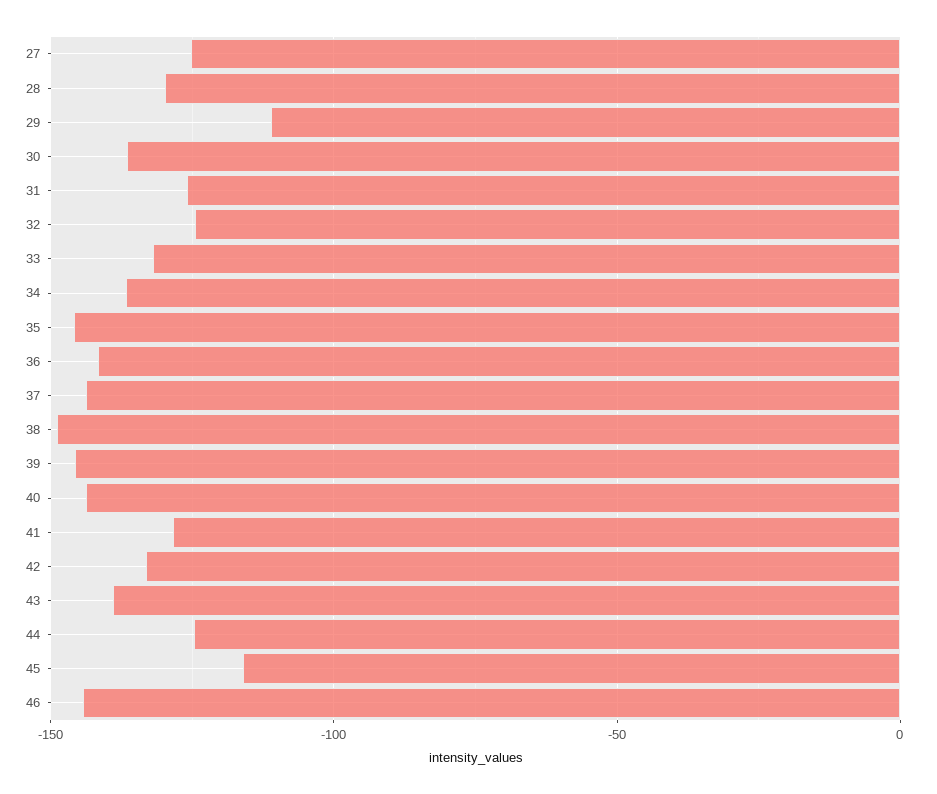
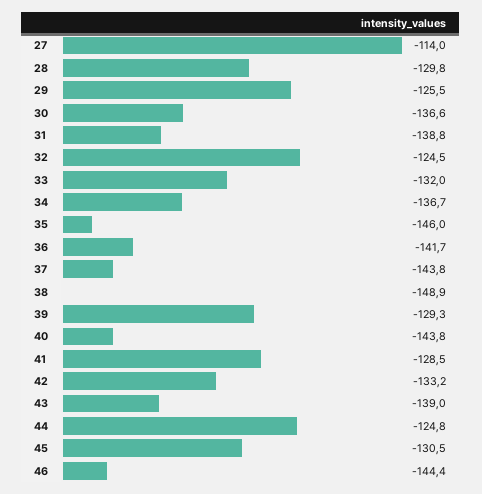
  {
-   "27": -125,
+   "27": -114,
    "28": -129.8,
-   "29": -110,
+   "29": -125.5,
    "30": -136.6,
-   "31": -125,
+   "31": -138.8,
    "32": -124.5,
    "33": -132,
    "34": -136.7,
    "35": -146,
    "36": -141.7,
    "37": -143.8,
    "38": -148.9,
-   "39": -145,
+   "39": -129.3,
    "40": -143.8,
    "41": -128.5,
    "42": -133.2,
    "43": -139,
    "44": -124.8,
-   "45": -115,
+   "45": -130.5,
    "46": -144.4
  }

